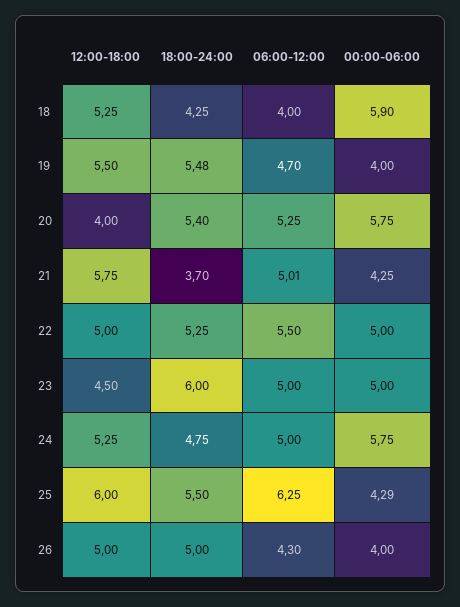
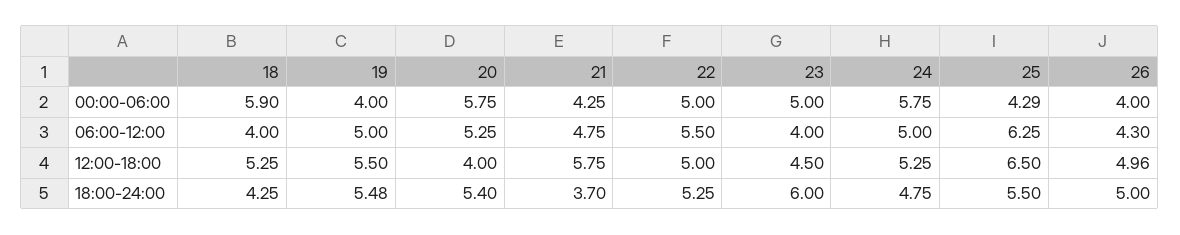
  {
    "12:00-18:00": {
      "18": 5.25,
      "19": 5.5,
      "20": 4,
      "21": 5.75,
      "22": 5,
      "23": 4.5,
      "24": 5.25,
-     "25": 6,
+     "25": 6.5,
-     "26": 5
+     "26": 4.96
    },
    "18:00-24:00": {
      "18": 4.25,
      "19": 5.48,
      "20": 5.4,
      "21": 3.7,
      "22": 5.25,
      "23": 6,
      "24": 4.75,
      "25": 5.5,
      "26": 5
    },
    "06:00-12:00": {
      "18": 4,
-     "19": 4.7,
+     "19": 5,
      "20": 5.25,
-     "21": 5.01,
+     "21": 4.75,
      "22": 5.5,
-     "23": 5,
+     "23": 4,
      "24": 5,
      "25": 6.25,
      "26": 4.3
    },
    "00:00-06:00": {
      "18": 5.9,
      "19": 4,
      "20": 5.75,
      "21": 4.25,
      "22": 5,
      "23": 5,
      "24": 5.75,
      "25": 4.29,
      "26": 4
    }
  }

